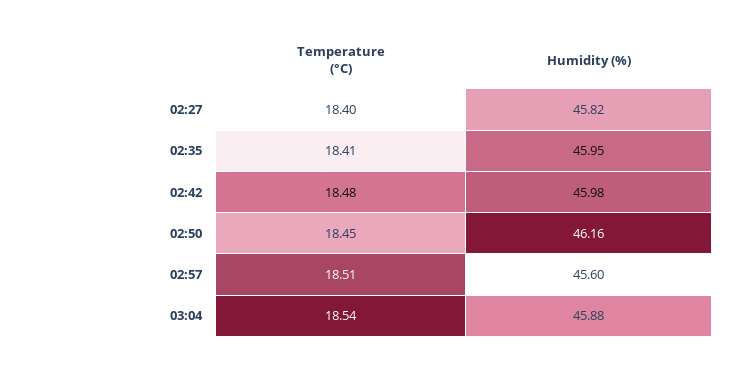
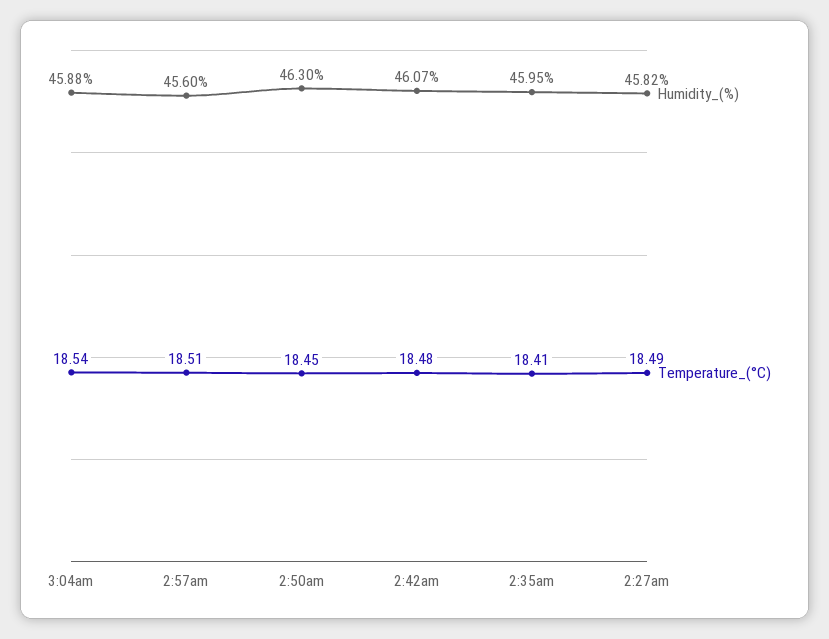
  {
    "Temperature (°C)": {
-     "02:27": 18.4,
+     "02:27": 18.49,
      "02:35": 18.41,
      "02:42": 18.48,
      "02:50": 18.45,
      "02:57": 18.51,
      "03:04": 18.54
    },
    "Humidity (%)": {
      "02:27": 45.82,
      "02:35": 45.95,
-     "02:42": 45.98,
+     "02:42": 46.07,
-     "02:50": 46.16,
+     "02:50": 46.3,
      "02:57": 45.6,
      "03:04": 45.88
    }
  }

